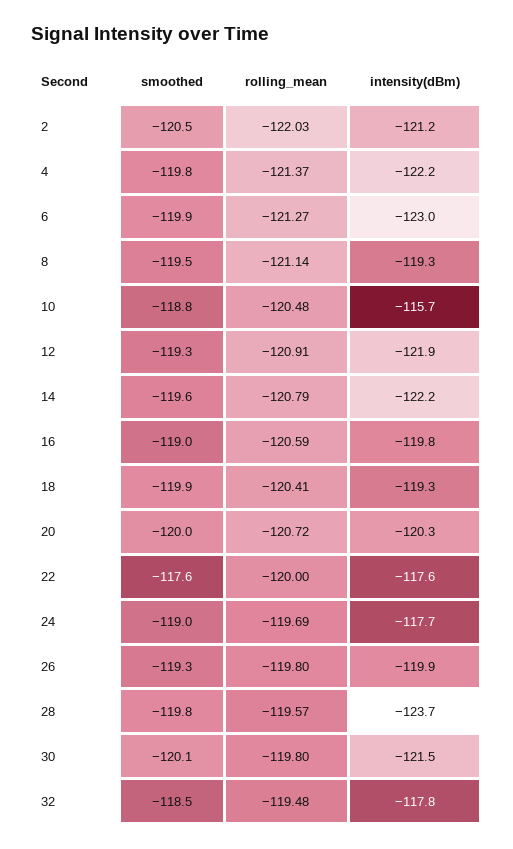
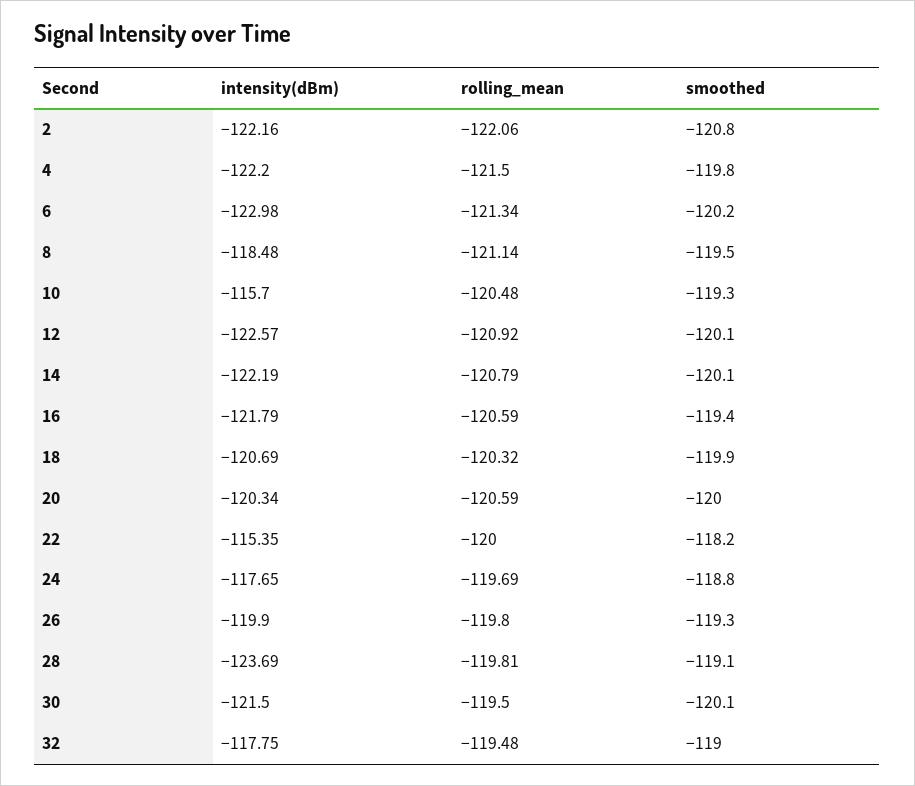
  {
    "smoothed": {
-     "2": -120.5,
+     "2": -120.8,
      "4": -119.8,
-     "6": -119.9,
+     "6": -120.2,
      "8": -119.5,
-     "10": -118.8,
+     "10": -119.3,
-     "12": -119.3,
+     "12": -120.1,
-     "14": -119.6,
+     "14": -120.1,
-     "16": -119,
+     "16": -119.4,
      "18": -119.9,
      "20": -120,
-     "22": -117.6,
+     "22": -118.2,
-     "24": -119,
+     "24": -118.8,
      "26": -119.3,
-     "28": -119.8,
+     "28": -119.1,
      "30": -120.1,
-     "32": -118.5
+     "32": -119
    },
    "rolling_mean": {
-     "2": -122.03,
+     "2": -122.06,
-     "4": -121.37,
+     "4": -121.5,
-     "6": -121.27,
+     "6": -121.34,
      "8": -121.14,
      "10": -120.48,
-     "12": -120.91,
+     "12": -120.92,
      "14": -120.79,
      "16": -120.59,
-     "18": -120.41,
+     "18": -120.32,
-     "20": -120.72,
+     "20": -120.59,
      "22": -120,
      "24": -119.69,
      "26": -119.8,
-     "28": -119.57,
+     "28": -119.81,
-     "30": -119.8,
+     "30": -119.5,
      "32": -119.48
    },
    "intensity(dBm)": {
-     "2": -121.2,
+     "2": -122.16,
      "4": -122.2,
      "6": -122.98,
-     "8": -119.3,
+     "8": -118.48,
      "10": -115.7,
-     "12": -121.9,
+     "12": -122.57,
      "14": -122.19,
-     "16": -119.8,
+     "16": -121.79,
-     "18": -119.3,
+     "18": -120.69,
      "20": -120.34,
-     "22": -117.6,
+     "22": -115.35,
      "24": -117.65,
      "26": -119.9,
      "28": -123.69,
      "30": -121.5,
      "32": -117.75
    }
  }

